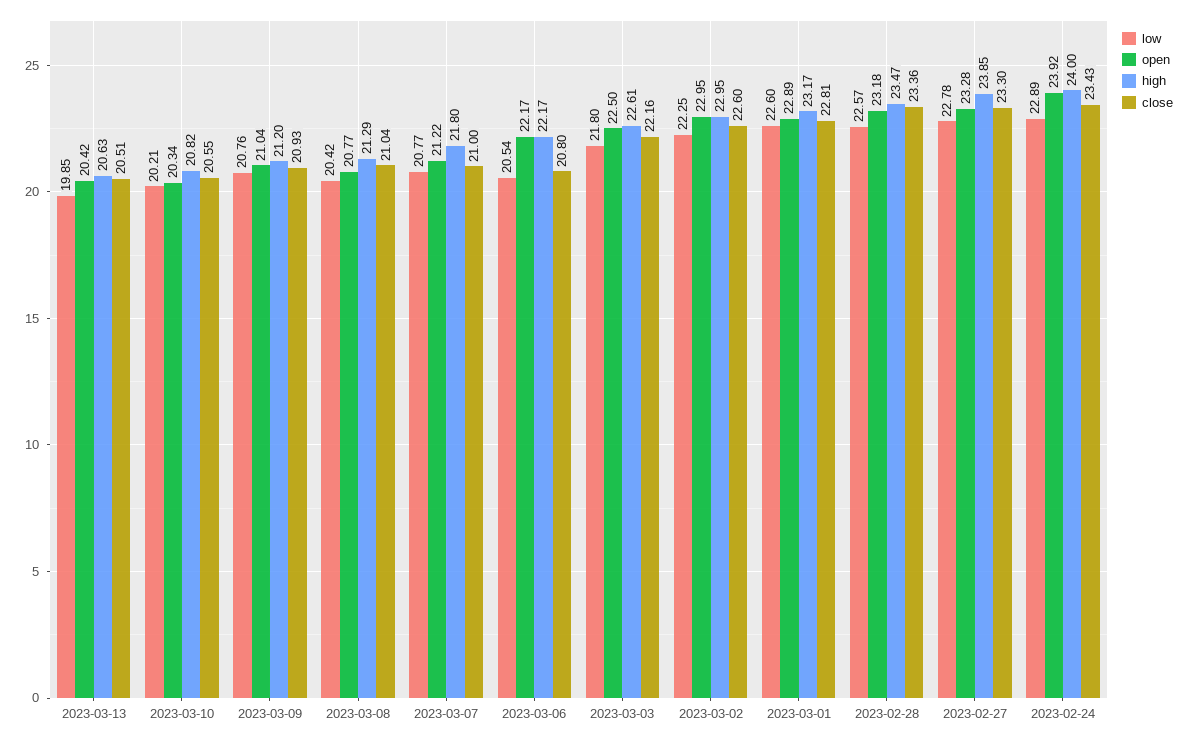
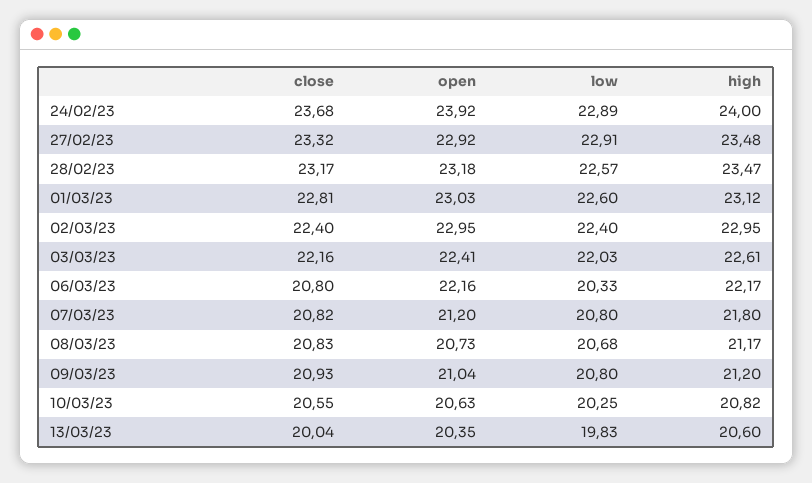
  {
    "low": {
-     "2023-03-13": 19.85,
+     "2023-03-13": 19.83,
-     "2023-03-10": 20.21,
+     "2023-03-10": 20.25,
-     "2023-03-09": 20.76,
+     "2023-03-09": 20.8,
-     "2023-03-08": 20.42,
+     "2023-03-08": 20.68,
-     "2023-03-07": 20.77,
+     "2023-03-07": 20.8,
-     "2023-03-06": 20.54,
+     "2023-03-06": 20.33,
-     "2023-03-03": 21.8,
+     "2023-03-03": 22.03,
-     "2023-03-02": 22.25,
+     "2023-03-02": 22.4,
      "2023-03-01": 22.6,
      "2023-02-28": 22.57,
-     "2023-02-27": 22.78,
+     "2023-02-27": 22.91,
      "2023-02-24": 22.89
    },
    "open": {
-     "2023-03-13": 20.42,
+     "2023-03-13": 20.35,
-     "2023-03-10": 20.34,
+     "2023-03-10": 20.63,
      "2023-03-09": 21.04,
-     "2023-03-08": 20.77,
+     "2023-03-08": 20.73,
-     "2023-03-07": 21.22,
+     "2023-03-07": 21.2,
-     "2023-03-06": 22.17,
+     "2023-03-06": 22.16,
-     "2023-03-03": 22.5,
+     "2023-03-03": 22.41,
      "2023-03-02": 22.95,
-     "2023-03-01": 22.89,
+     "2023-03-01": 23.03,
      "2023-02-28": 23.18,
-     "2023-02-27": 23.28,
+     "2023-02-27": 22.92,
      "2023-02-24": 23.92
    },
    "high": {
-     "2023-03-13": 20.63,
+     "2023-03-13": 20.6,
      "2023-03-10": 20.82,
      "2023-03-09": 21.2,
-     "2023-03-08": 21.29,
+     "2023-03-08": 21.17,
      "2023-03-07": 21.8,
      "2023-03-06": 22.17,
      "2023-03-03": 22.61,
      "2023-03-02": 22.95,
-     "2023-03-01": 23.17,
+     "2023-03-01": 23.12,
      "2023-02-28": 23.47,
-     "2023-02-27": 23.85,
+     "2023-02-27": 23.48,
      "2023-02-24": 24
    },
    "close": {
-     "2023-03-13": 20.51,
+     "2023-03-13": 20.04,
      "2023-03-10": 20.55,
      "2023-03-09": 20.93,
-     "2023-03-08": 21.04,
+     "2023-03-08": 20.83,
-     "2023-03-07": 21,
+     "2023-03-07": 20.82,
      "2023-03-06": 20.8,
      "2023-03-03": 22.16,
-     "2023-03-02": 22.6,
+     "2023-03-02": 22.4,
      "2023-03-01": 22.81,
-     "2023-02-28": 23.36,
+     "2023-02-28": 23.17,
-     "2023-02-27": 23.3,
+     "2023-02-27": 23.32,
-     "2023-02-24": 23.43
+     "2023-02-24": 23.68
    }
  }

